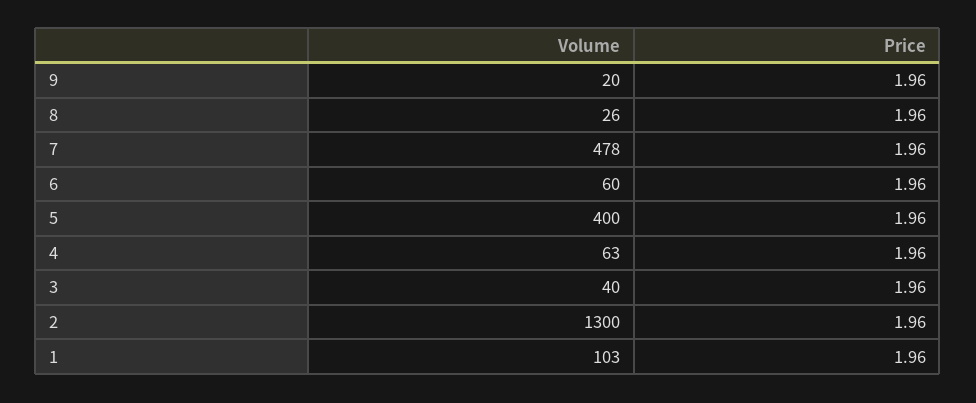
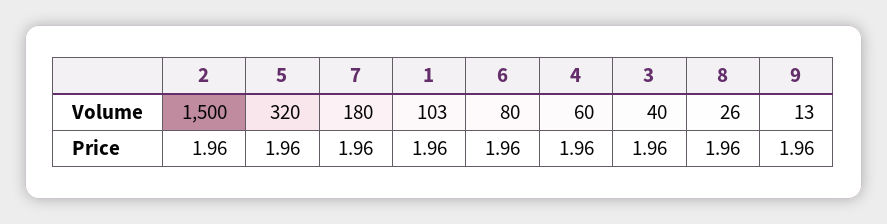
  {
    "Volume": {
-     "9": 20,
+     "9": 13,
      "8": 26,
-     "7": 478,
+     "7": 180,
-     "6": 60,
+     "6": 80,
-     "5": 400,
+     "5": 320,
-     "4": 63,
+     "4": 60,
      "3": 40,
-     "2": 1300,
+     "2": 1500,
      "1": 103
    },
    "Price": {
      "9": 1.96,
      "8": 1.96,
      "7": 1.96,
      "6": 1.96,
      "5": 1.96,
      "4": 1.96,
      "3": 1.96,
      "2": 1.96,
      "1": 1.96
    }
  }

